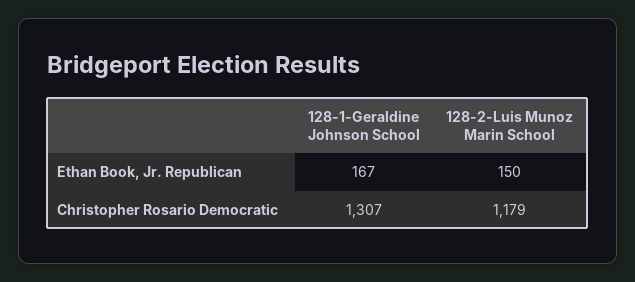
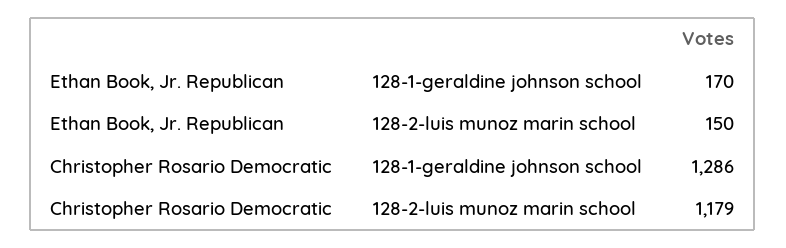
  {
    "128-1-Geraldine Johnson School": {
-     "Ethan Book, Jr. Republican": 167,
+     "Ethan Book, Jr. Republican": 170,
-     "Christopher Rosario Democratic": 1307
+     "Christopher Rosario Democratic": 1286
    },
    "128-2-Luis Munoz Marin School": {
      "Ethan Book, Jr. Republican": 150,
      "Christopher Rosario Democratic": 1179
    }
  }

